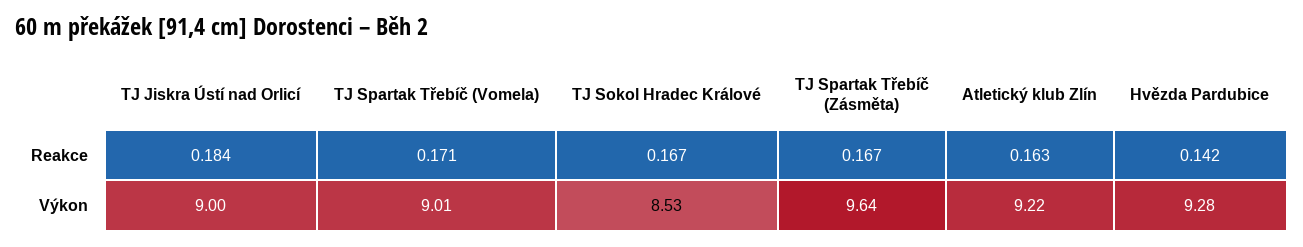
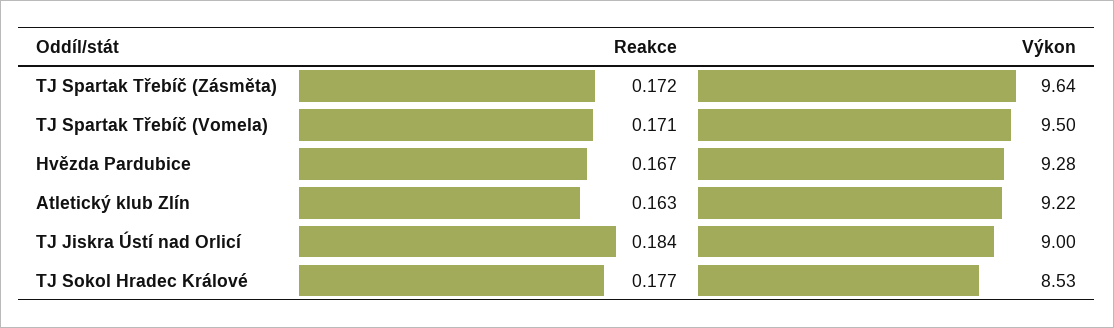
  {
    "TJ Jiskra Ústí nad Orlicí": {
      "Reakce": 0.184,
      "Výkon": 9
    },
    "TJ Spartak Třebíč (Vomela)": {
      "Reakce": 0.171,
-     "Výkon": 9.01
+     "Výkon": 9.5
    },
    "TJ Sokol Hradec Králové": {
-     "Reakce": 0.167,
+     "Reakce": 0.177,
      "Výkon": 8.53
    },
    "TJ Spartak Třebíč (Zásměta)": {
-     "Reakce": 0.167,
+     "Reakce": 0.172,
      "Výkon": 9.64
    },
    "Atletický klub Zlín": {
      "Reakce": 0.163,
      "Výkon": 9.22
    },
    "Hvězda Pardubice": {
-     "Reakce": 0.142,
+     "Reakce": 0.167,
      "Výkon": 9.28
    }
  }

